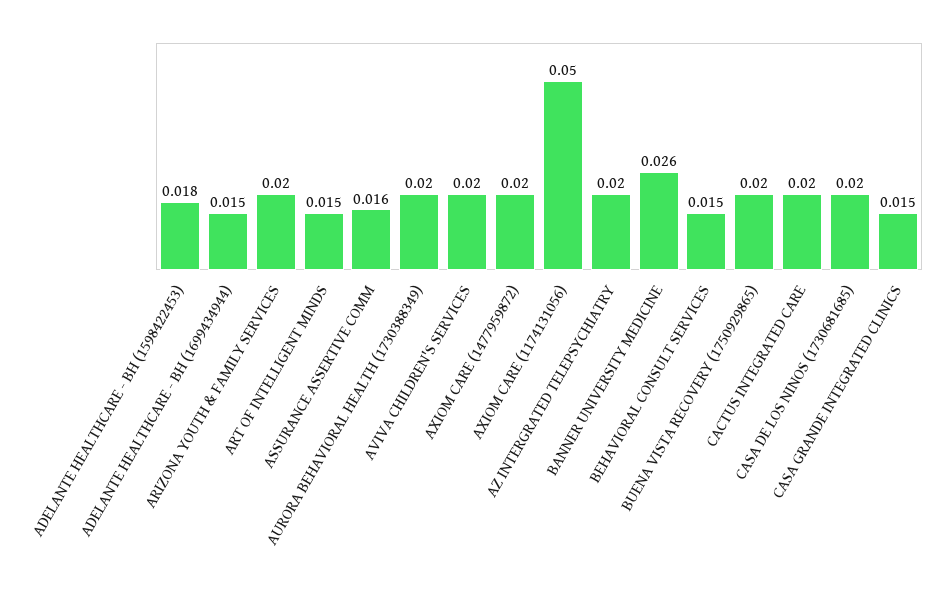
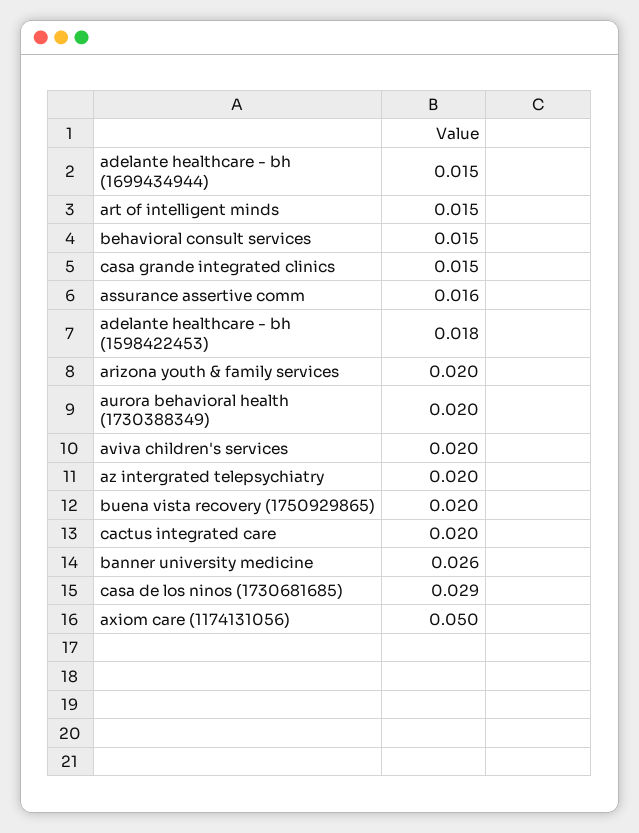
  {
    "ADELANTE HEALTHCARE - BH (1598422453)": 0.018,
    "ADELANTE HEALTHCARE - BH (1699434944)": 0.015,
    "ARIZONA YOUTH & FAMILY SERVICES": 0.02,
    "ART OF INTELLIGENT MINDS": 0.015,
    "ASSURANCE ASSERTIVE COMM": 0.016,
    "AURORA BEHAVIORAL HEALTH (1730388349)": 0.02,
    "AVIVA CHILDREN'S SERVICES": 0.02,
-   "AXIOM CARE (1477959872)": 0.02,
    "AXIOM CARE (1174131056)": 0.05,
    "AZ INTERGRATED TELEPSYCHIATRY": 0.02,
    "BANNER UNIVERSITY MEDICINE": 0.026,
    "BEHAVIORAL CONSULT SERVICES": 0.015,
    "BUENA VISTA RECOVERY (1750929865)": 0.02,
    "CACTUS INTEGRATED CARE": 0.02,
-   "CASA DE LOS NINOS (1730681685)": 0.02,
+   "CASA DE LOS NINOS (1730681685)": 0.029,
    "CASA GRANDE INTEGRATED CLINICS": 0.015
  }

